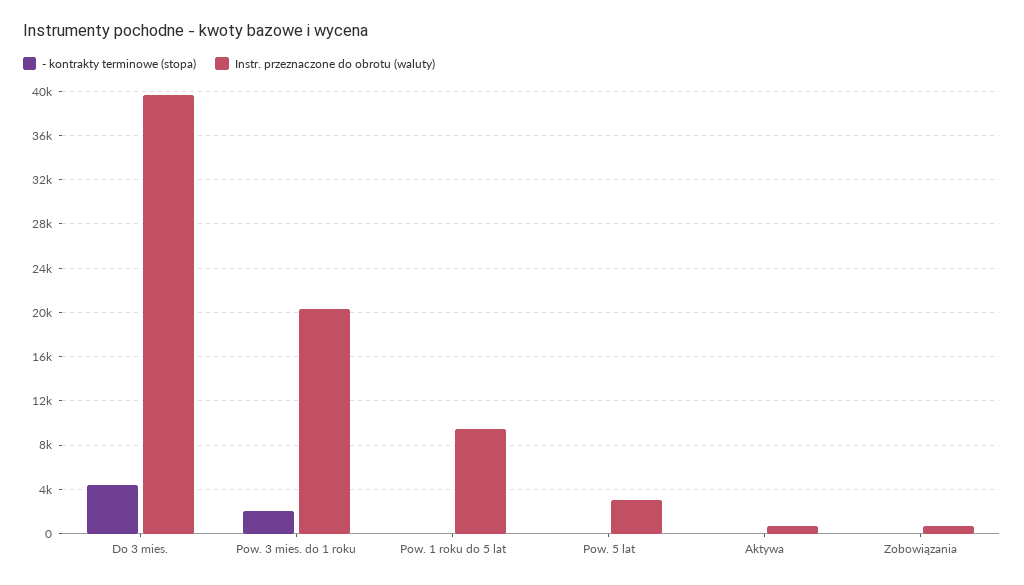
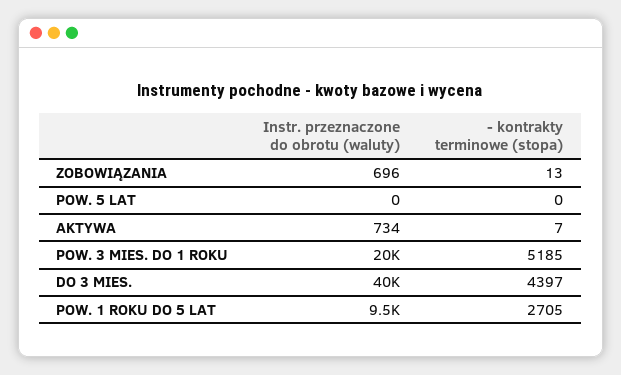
  {
    "- kontrakty terminowe (stopa)": {
      "Do 3 mies.": 4397,
-     "Pow. 3 mies. do 1 roku": 2000,
+     "Pow. 3 mies. do 1 roku": 5185,
-     "Pow. 1 roku do 5 lat": 0,
+     "Pow. 1 roku do 5 lat": 2705,
      "Pow. 5 lat": 0,
      "Aktywa": 7,
      "Zobowiązania": 13
    },
    "Instr. przeznaczone do obrotu (waluty)": {
      "Do 3 mies.": 40000,
      "Pow. 3 mies. do 1 roku": 20000,
      "Pow. 1 roku do 5 lat": 9500,
-     "Pow. 5 lat": 3000,
+     "Pow. 5 lat": 0,
      "Aktywa": 734,
      "Zobowiązania": 696
    }
  }

